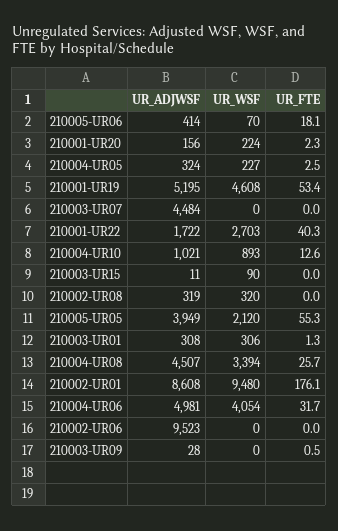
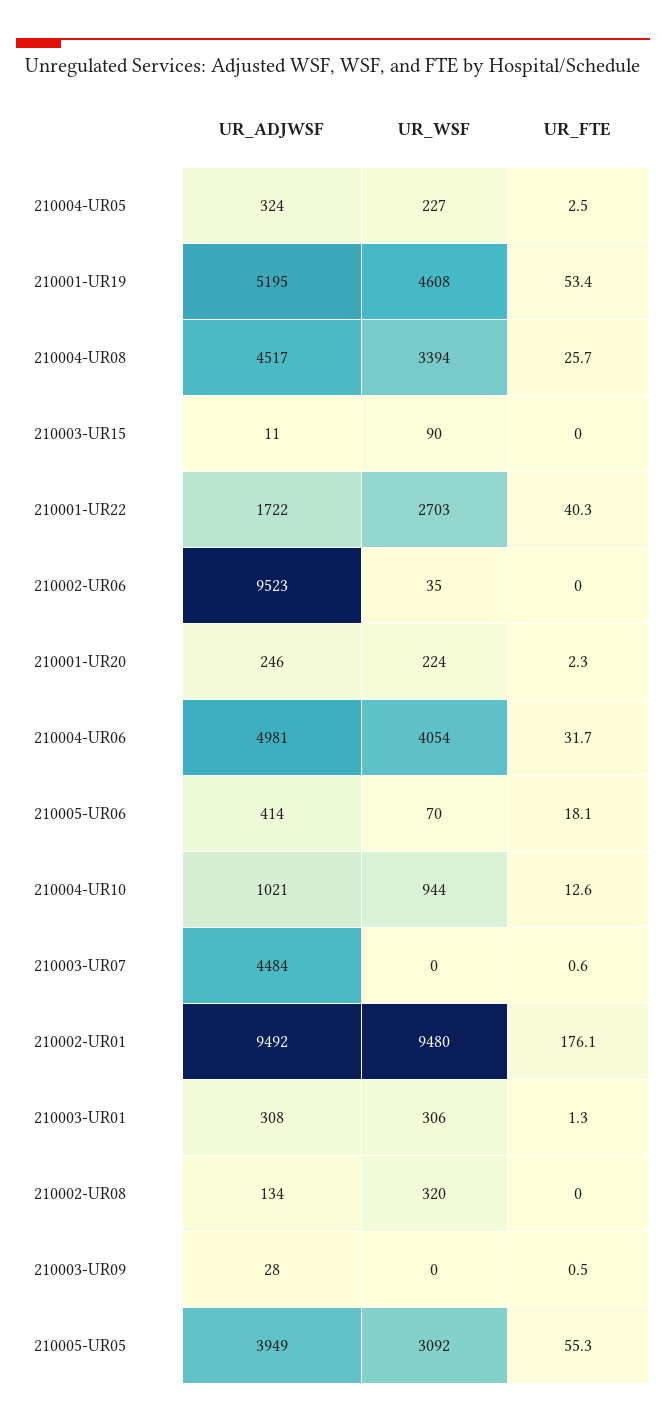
  {
    "UR_ADJWSF": {
      "210005-UR06": 414,
-     "210001-UR20": 156,
+     "210001-UR20": 246,
      "210004-UR05": 324,
      "210001-UR19": 5195,
      "210003-UR07": 4484,
      "210001-UR22": 1722,
      "210004-UR10": 1021,
      "210003-UR15": 11,
-     "210002-UR08": 319,
+     "210002-UR08": 134,
      "210005-UR05": 3949,
      "210003-UR01": 308,
-     "210004-UR08": 4507,
+     "210004-UR08": 4517,
-     "210002-UR01": 8608,
+     "210002-UR01": 9492,
      "210004-UR06": 4981,
      "210002-UR06": 9523,
      "210003-UR09": 28
    },
    "UR_WSF": {
      "210005-UR06": 70,
      "210001-UR20": 224,
      "210004-UR05": 227,
      "210001-UR19": 4608,
      "210003-UR07": 0,
      "210001-UR22": 2703,
-     "210004-UR10": 893,
+     "210004-UR10": 944,
      "210003-UR15": 90,
      "210002-UR08": 320,
-     "210005-UR05": 2120,
+     "210005-UR05": 3092,
      "210003-UR01": 306,
      "210004-UR08": 3394,
      "210002-UR01": 9480,
      "210004-UR06": 4054,
-     "210002-UR06": 0,
+     "210002-UR06": 35,
      "210003-UR09": 0
    },
    "UR_FTE": {
      "210005-UR06": 18.1,
      "210001-UR20": 2.3,
      "210004-UR05": 2.5,
      "210001-UR19": 53.4,
-     "210003-UR07": 0,
+     "210003-UR07": 0.6,
      "210001-UR22": 40.3,
      "210004-UR10": 12.6,
      "210003-UR15": 0,
      "210002-UR08": 0,
      "210005-UR05": 55.3,
      "210003-UR01": 1.3,
      "210004-UR08": 25.7,
      "210002-UR01": 176.1,
      "210004-UR06": 31.7,
      "210002-UR06": 0,
      "210003-UR09": 0.5
    }
  }

